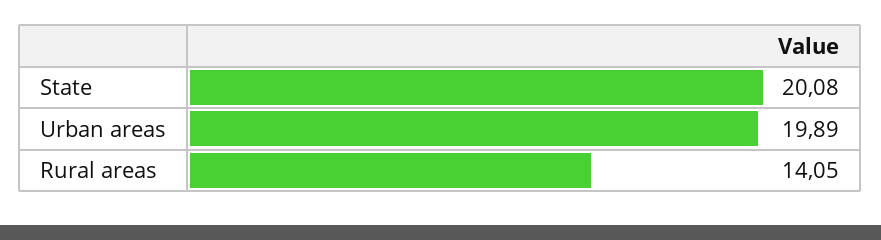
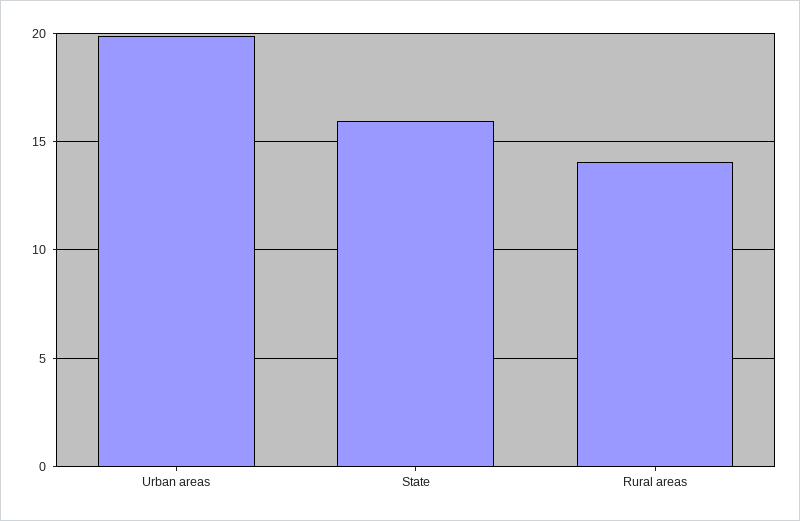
  {
-   "State": 20.08,
+   "State": 16,
    "Urban areas": 19.89,
    "Rural areas": 14.05
  }

